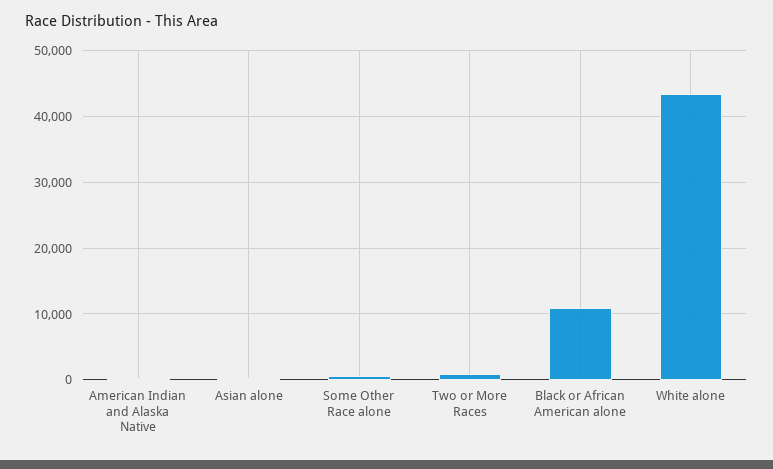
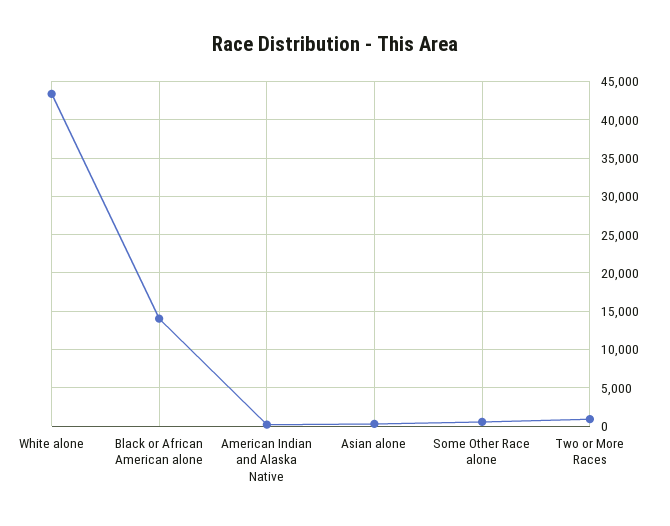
  {
    "American Indian and Alaska Native": 0,
    "Asian alone": 0,
    "Some Other Race alone": 1000,
    "Two or More Races": 1000,
-   "Black or African American alone": 11000,
+   "Black or African American alone": 14000,
    "White alone": 43000
  }

